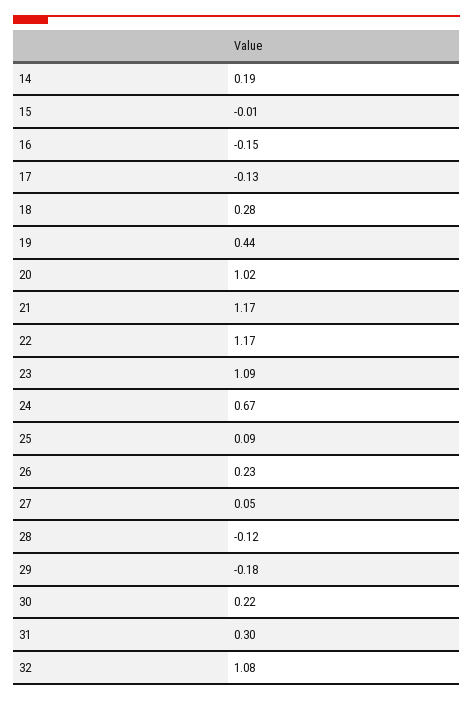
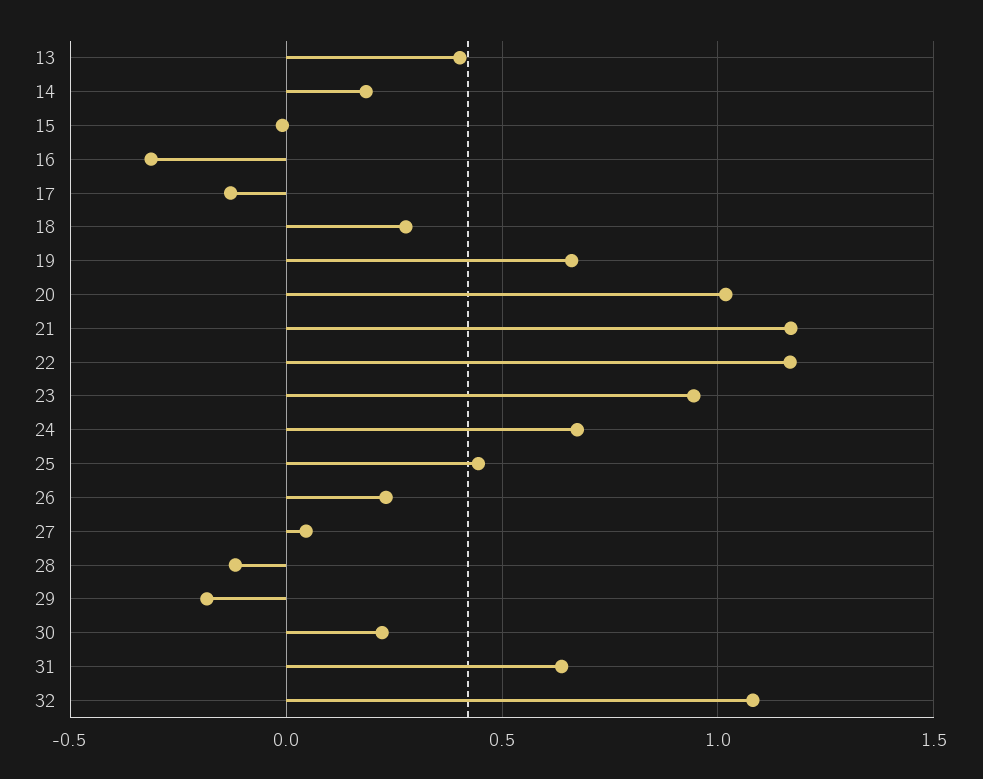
  {
    "14": 0.19,
    "15": -0.01,
-   "16": -0.15,
+   "16": -0.3,
    "17": -0.13,
    "18": 0.28,
-   "19": 0.44,
+   "19": 0.65,
    "20": 1.02,
    "21": 1.17,
    "22": 1.17,
-   "23": 1.09,
+   "23": 0.95,
    "24": 0.67,
-   "25": 0.09,
+   "25": 0.45,
    "26": 0.23,
    "27": 0.05,
    "28": -0.12,
    "29": -0.18,
    "30": 0.22,
-   "31": 0.3,
+   "31": 0.65,
-   "32": 1.08
+   "32": 1.08,
+   "13": 0.4
  }

